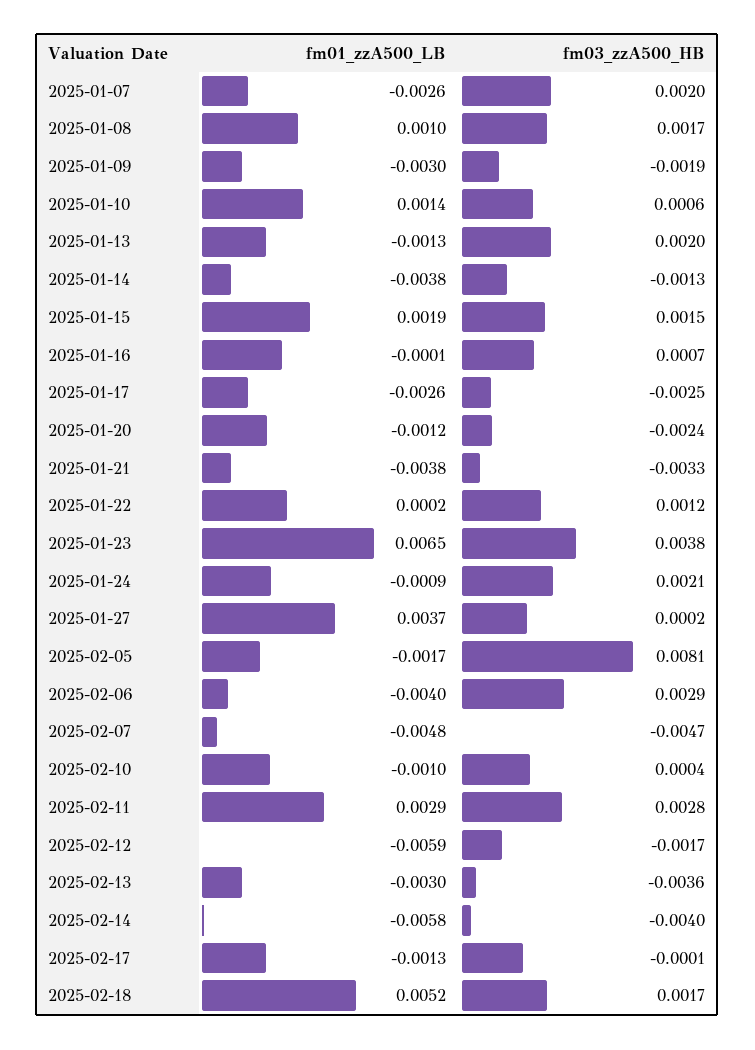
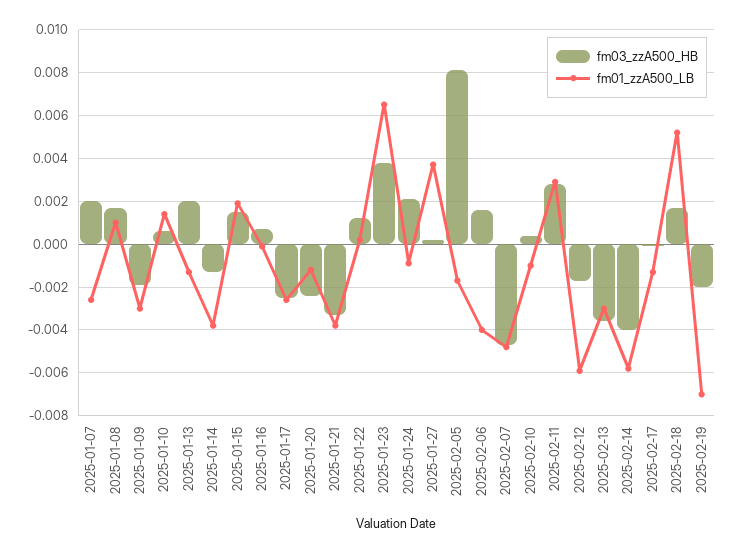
  {
    "fm01_zzA500_LB": {
      "2025-01-07": -0.0026,
      "2025-01-08": 0.001,
      "2025-01-09": -0.003,
      "2025-01-10": 0.0014,
      "2025-01-13": -0.0013,
      "2025-01-14": -0.0038,
      "2025-01-15": 0.0019,
      "2025-01-16": -0.0001,
      "2025-01-17": -0.0026,
      "2025-01-20": -0.0012,
      "2025-01-21": -0.0038,
      "2025-01-22": 0.0002,
      "2025-01-23": 0.0065,
      "2025-01-24": -0.0009,
      "2025-01-27": 0.0037,
      "2025-02-05": -0.0017,
      "2025-02-06": -0.004,
      "2025-02-07": -0.0048,
      "2025-02-10": -0.001,
      "2025-02-11": 0.0029,
      "2025-02-12": -0.0059,
      "2025-02-13": -0.003,
      "2025-02-14": -0.0058,
      "2025-02-17": -0.0013,
-     "2025-02-18": 0.0052
+     "2025-02-18": 0.0052,
+     "2025-02-19": -0.007
    },
    "fm03_zzA500_HB": {
      "2025-01-07": 0.002,
      "2025-01-08": 0.0017,
      "2025-01-09": -0.0019,
      "2025-01-10": 0.0006,
      "2025-01-13": 0.002,
      "2025-01-14": -0.0013,
      "2025-01-15": 0.0015,
      "2025-01-16": 0.0007,
      "2025-01-17": -0.0025,
      "2025-01-20": -0.0024,
      "2025-01-21": -0.0033,
      "2025-01-22": 0.0012,
      "2025-01-23": 0.0038,
      "2025-01-24": 0.0021,
      "2025-01-27": 0.0002,
      "2025-02-05": 0.0081,
-     "2025-02-06": 0.0029,
+     "2025-02-06": 0.0015,
      "2025-02-07": -0.0047,
      "2025-02-10": 0.0004,
      "2025-02-11": 0.0028,
      "2025-02-12": -0.0017,
      "2025-02-13": -0.0036,
      "2025-02-14": -0.004,
      "2025-02-17": -0.0001,
-     "2025-02-18": 0.0017
+     "2025-02-18": 0.0017,
+     "2025-02-19": -0.002
    }
  }

